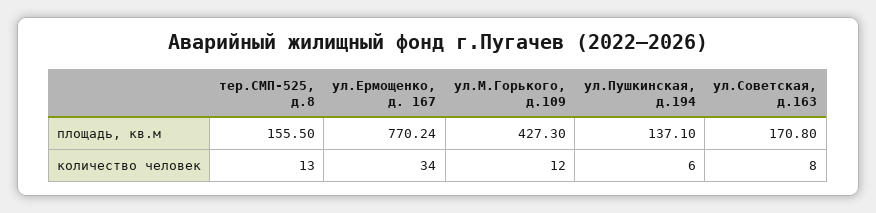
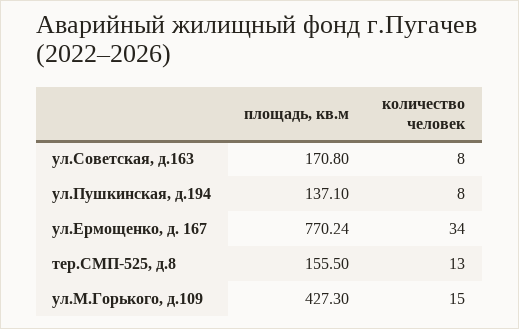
  {
    "тер.СМП-525, д.8": {
      "площадь, кв.м": 155.5,
      "количество человек": 13
    },
    "ул.Ермощенко, д. 167": {
      "площадь, кв.м": 770.24,
      "количество человек": 34
    },
    "ул.М.Горького, д.109": {
      "площадь, кв.м": 427.3,
-     "количество человек": 12
+     "количество человек": 15
    },
    "ул.Пушкинская, д.194": {
      "площадь, кв.м": 137.1,
-     "количество человек": 6
+     "количество человек": 8
    },
    "ул.Советская, д.163": {
      "площадь, кв.м": 170.8,
      "количество человек": 8
    }
  }

